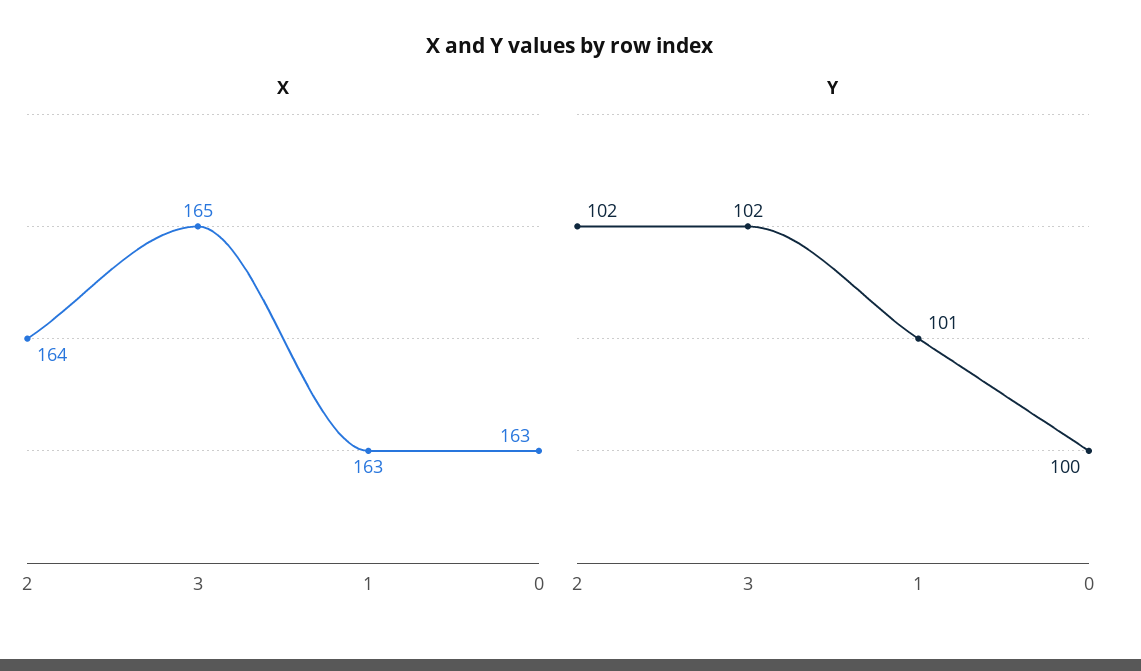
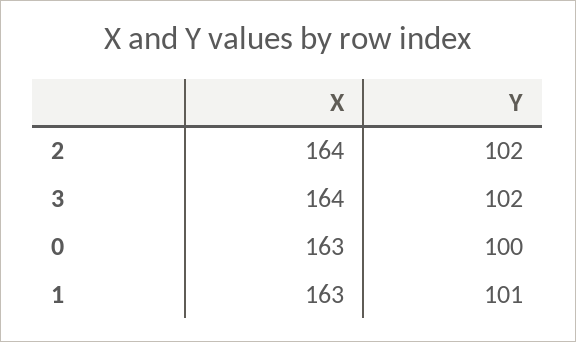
  {
    "X": {
      "2": 164,
-     "3": 165,
+     "3": 164,
      "1": 163,
      "0": 163
    },
    "Y": {
      "2": 102,
      "3": 102,
      "1": 101,
      "0": 100
    }
  }

